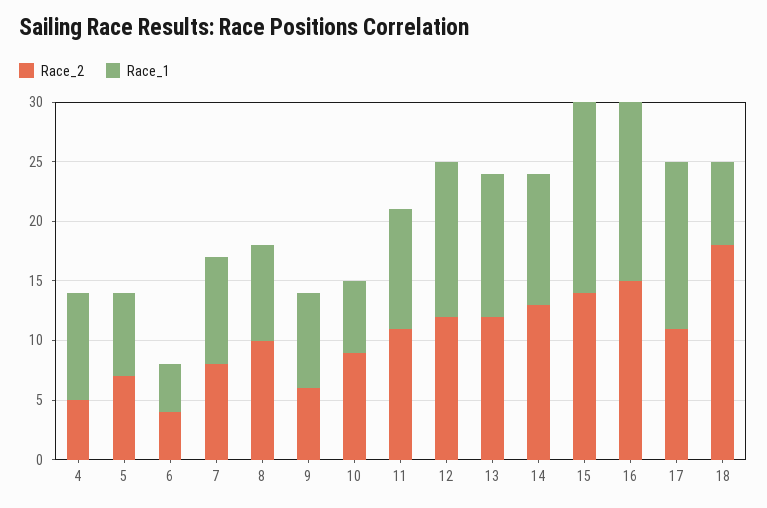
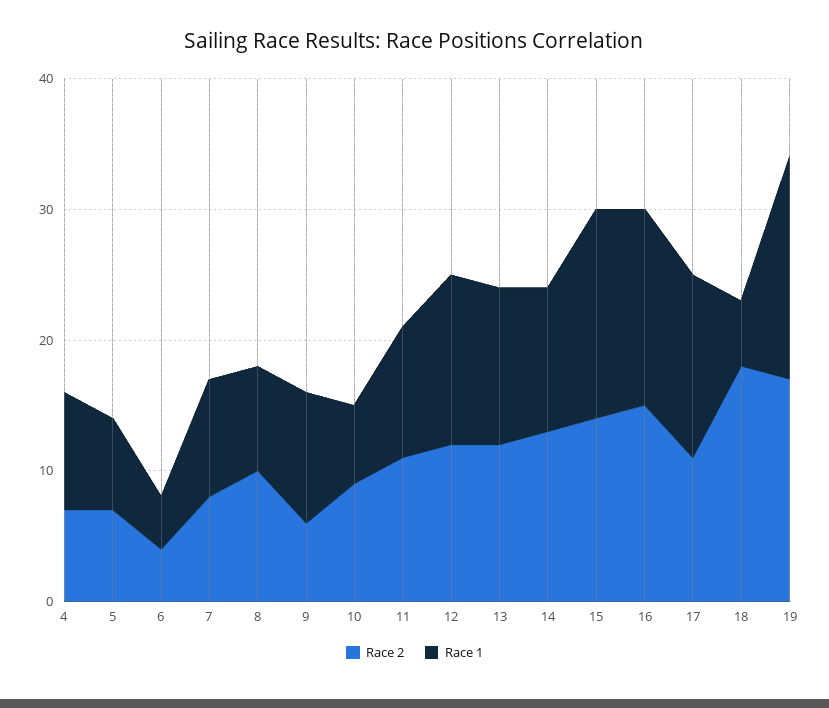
  {
    "Race_2": {
-     "4": 5,
+     "4": 7,
      "5": 7,
      "6": 4,
      "7": 8,
      "8": 10,
      "9": 6,
      "10": 9,
      "11": 11,
      "12": 12,
      "13": 12,
      "14": 13,
      "15": 14,
      "16": 15,
      "17": 11,
-     "18": 18
+     "18": 18,
+     "19": 17
    },
    "Race_1": {
      "4": 9,
      "5": 7,
      "6": 4,
      "7": 9,
      "8": 8,
-     "9": 8,
+     "9": 10,
      "10": 6,
      "11": 10,
      "12": 13,
      "13": 12,
      "14": 11,
      "15": 16,
      "16": 15,
      "17": 14,
-     "18": 7
+     "18": 5,
+     "19": 17
    }
  }

